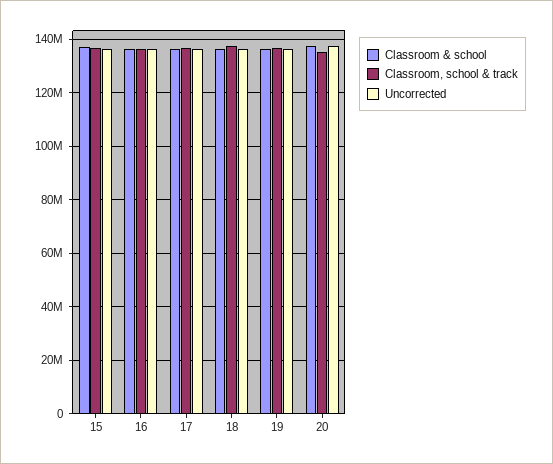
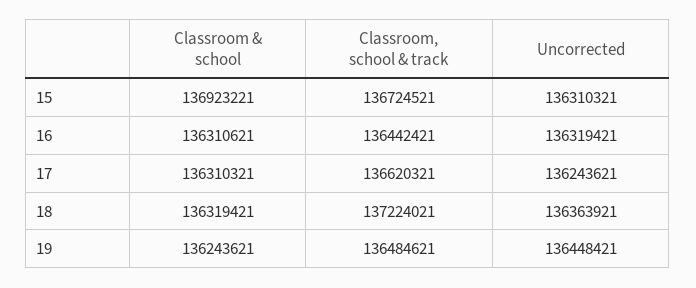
  {
    "Classroom & school": {
      "15": 136923221,
      "16": 136310621,
      "17": 136310321,
      "18": 136319421,
-     "19": 136243621,
+     "19": 136243621
-     "20": 137500000
    },
    "Classroom, school & track": {
      "15": 136724521,
      "16": 136442421,
      "17": 136620321,
      "18": 137224021,
-     "19": 136484621,
+     "19": 136484621
-     "20": 135000000
    },
    "Uncorrected": {
      "15": 136310321,
      "16": 136319421,
      "17": 136243621,
      "18": 136363921,
-     "19": 136448421,
+     "19": 136448421
-     "20": 137500000
    }
  }

